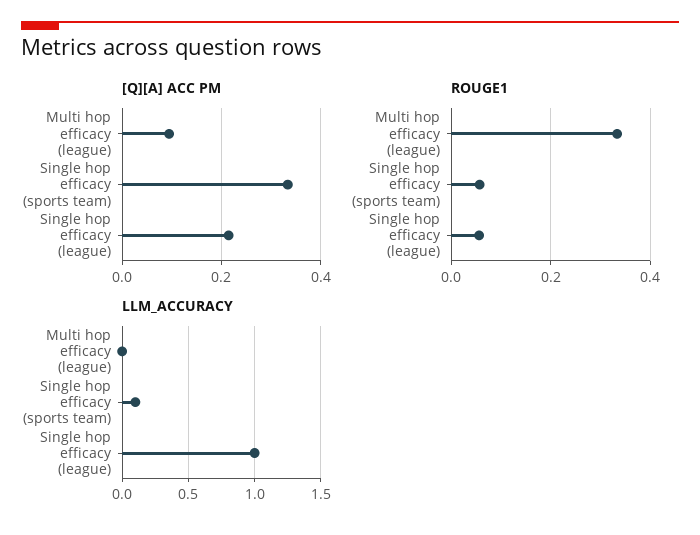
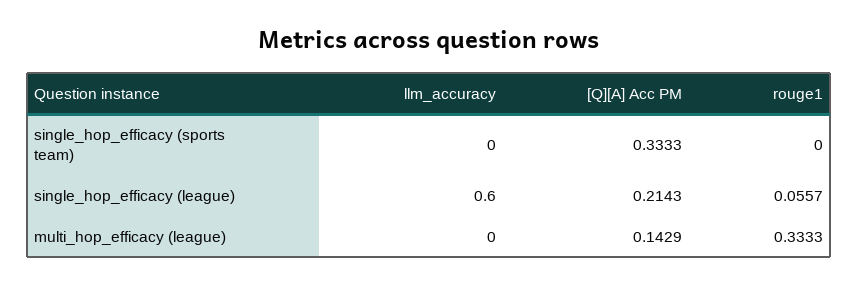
  {
    "[Q][A] ACC PM": {
-     "Multi hop efficacy (league)": 0.1,
+     "Multi hop efficacy (league)": 0.1429,
      "Single hop efficacy (sports team)": 0.3333,
      "Single hop efficacy (league)": 0.2143
    },
    "ROUGE1": {
      "Multi hop efficacy (league)": 0.3333,
-     "Single hop efficacy (sports team)": 0.06,
+     "Single hop efficacy (sports team)": 0,
      "Single hop efficacy (league)": 0.0557
    },
    "LLM_ACCURACY": {
      "Multi hop efficacy (league)": 0,
-     "Single hop efficacy (sports team)": 0.1,
+     "Single hop efficacy (sports team)": 0,
-     "Single hop efficacy (league)": 1
+     "Single hop efficacy (league)": 0.6
    }
  }

